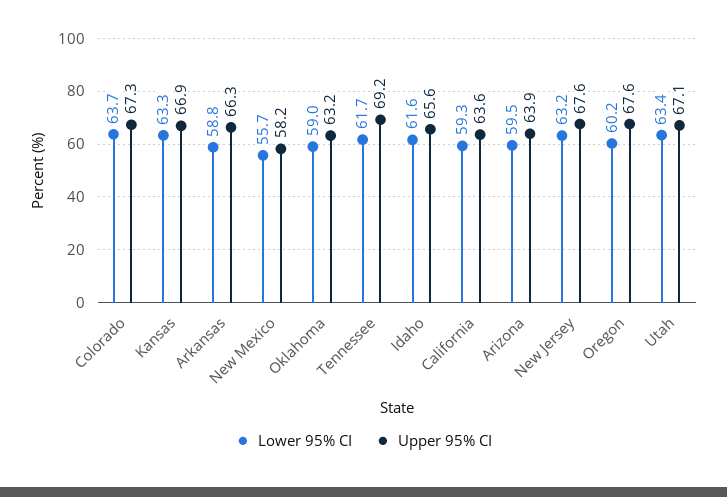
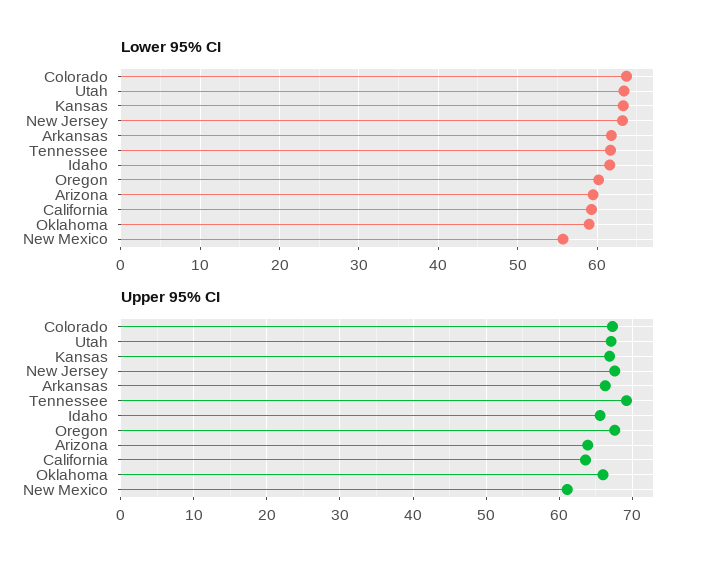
  {
    "Lower 95% CI": {
      "Colorado": 63.7,
      "Kansas": 63.3,
-     "Arkansas": 58.8,
+     "Arkansas": 62,
      "New Mexico": 55.7,
      "Oklahoma": 59,
      "Tennessee": 61.7,
      "Idaho": 61.6,
      "California": 59.3,
      "Arizona": 59.5,
      "New Jersey": 63.2,
      "Oregon": 60.2,
      "Utah": 63.4
    },
    "Upper 95% CI": {
      "Colorado": 67.3,
      "Kansas": 66.9,
      "Arkansas": 66.3,
-     "New Mexico": 58.2,
+     "New Mexico": 61,
-     "Oklahoma": 63.2,
+     "Oklahoma": 66,
      "Tennessee": 69.2,
      "Idaho": 65.6,
      "California": 63.6,
      "Arizona": 63.9,
      "New Jersey": 67.6,
      "Oregon": 67.6,
      "Utah": 67.1
    }
  }

